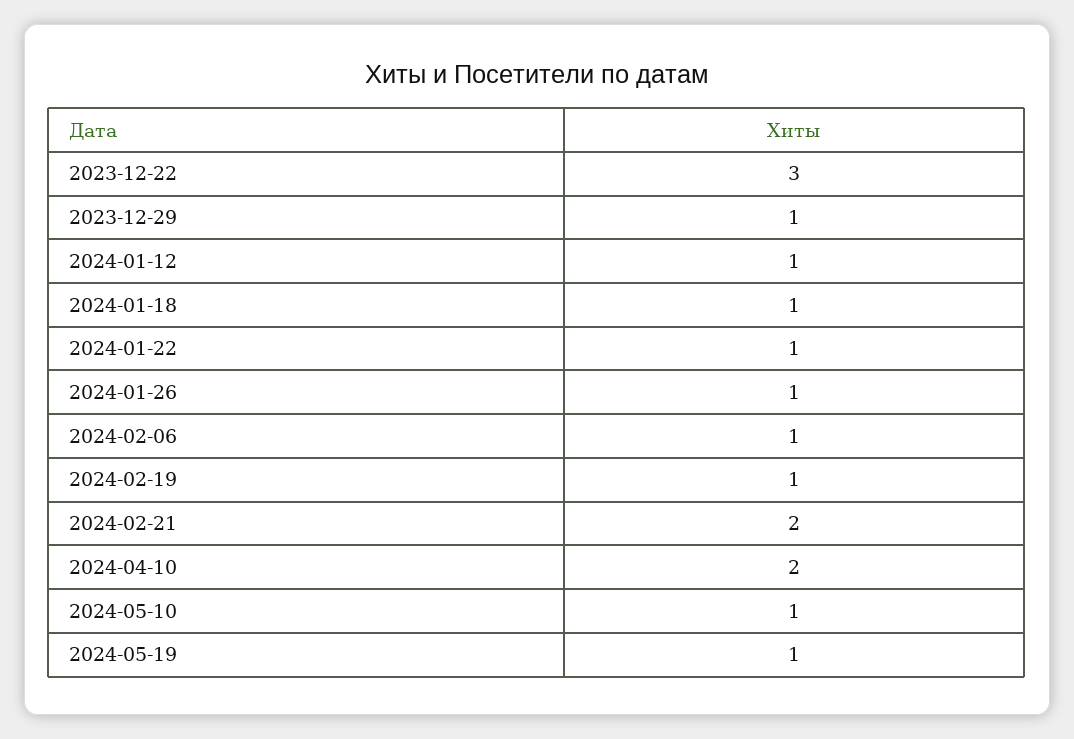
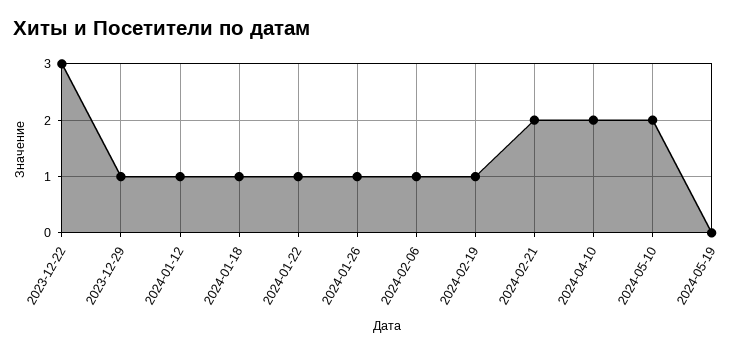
  {
    "2023-12-22": 3,
    "2023-12-29": 1,
    "2024-01-12": 1,
    "2024-01-18": 1,
    "2024-01-22": 1,
    "2024-01-26": 1,
    "2024-02-06": 1,
    "2024-02-19": 1,
    "2024-02-21": 2,
    "2024-04-10": 2,
-   "2024-05-10": 1,
+   "2024-05-10": 2,
-   "2024-05-19": 1
+   "2024-05-19": 0
  }

